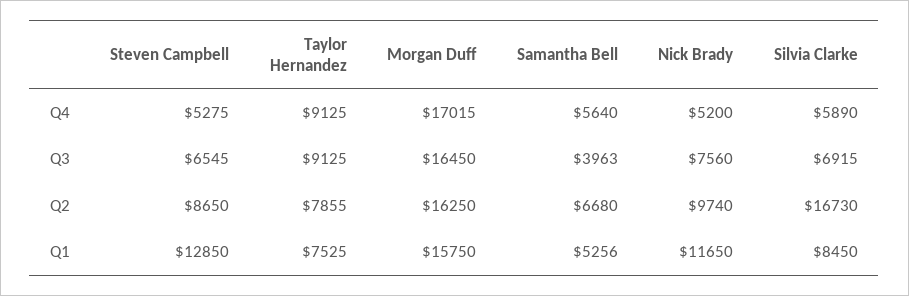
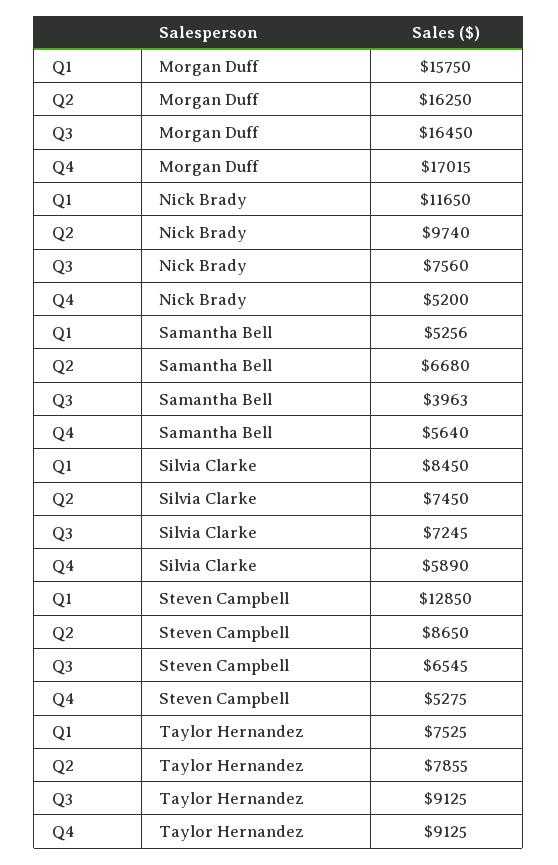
  {
    "Steven Campbell": {
      "Q4": 5275,
      "Q3": 6545,
      "Q2": 8650,
      "Q1": 12850
    },
    "Taylor Hernandez": {
      "Q4": 9125,
      "Q3": 9125,
      "Q2": 7855,
      "Q1": 7525
    },
    "Morgan Duff": {
      "Q4": 17015,
      "Q3": 16450,
      "Q2": 16250,
      "Q1": 15750
    },
    "Samantha Bell": {
      "Q4": 5640,
      "Q3": 3963,
      "Q2": 6680,
      "Q1": 5256
    },
    "Nick Brady": {
      "Q4": 5200,
      "Q3": 7560,
      "Q2": 9740,
      "Q1": 11650
    },
    "Silvia Clarke": {
      "Q4": 5890,
-     "Q3": 6915,
+     "Q3": 7245,
-     "Q2": 16730,
+     "Q2": 7450,
      "Q1": 8450
    }
  }

